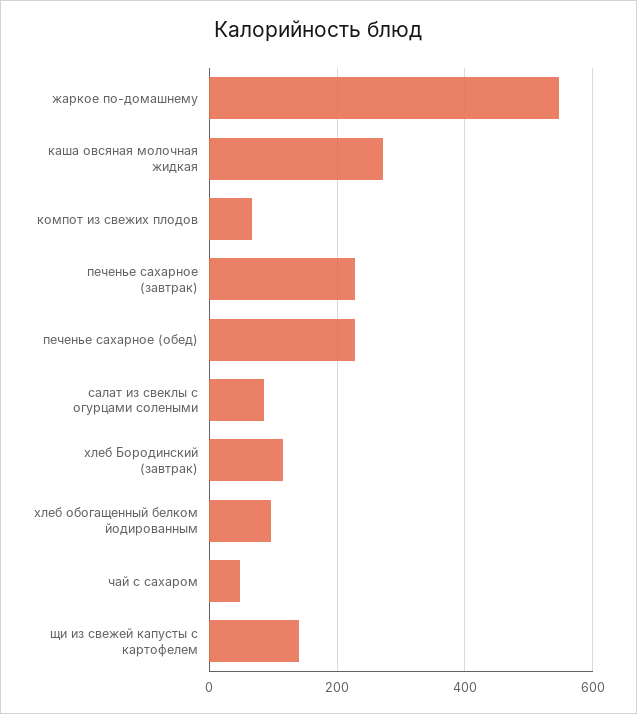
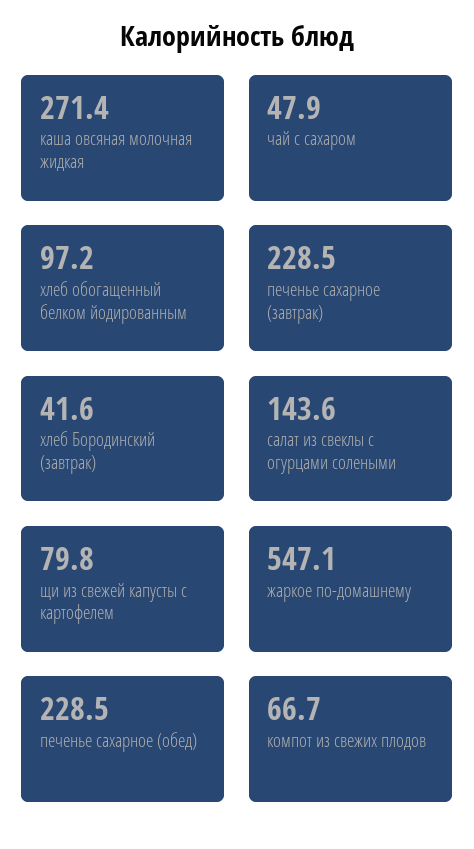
  {
    "жаркое по-домашнему": 547.1,
    "каша овсяная молочная жидкая": 271.4,
    "компот из свежих плодов": 66.7,
    "печенье сахарное (завтрак)": 228.5,
    "печенье сахарное (обед)": 228.5,
-   "салат из свеклы с огурцами солеными": 80,
+   "салат из свеклы с огурцами солеными": 143.6,
-   "хлеб Бородинский (завтрак)": 120,
+   "хлеб Бородинский (завтрак)": 41.6,
    "хлеб обогащенный белком йодированным": 97.2,
    "чай с сахаром": 47.9,
-   "щи из свежей капусты с картофелем": 140
+   "щи из свежей капусты с картофелем": 79.8
  }

